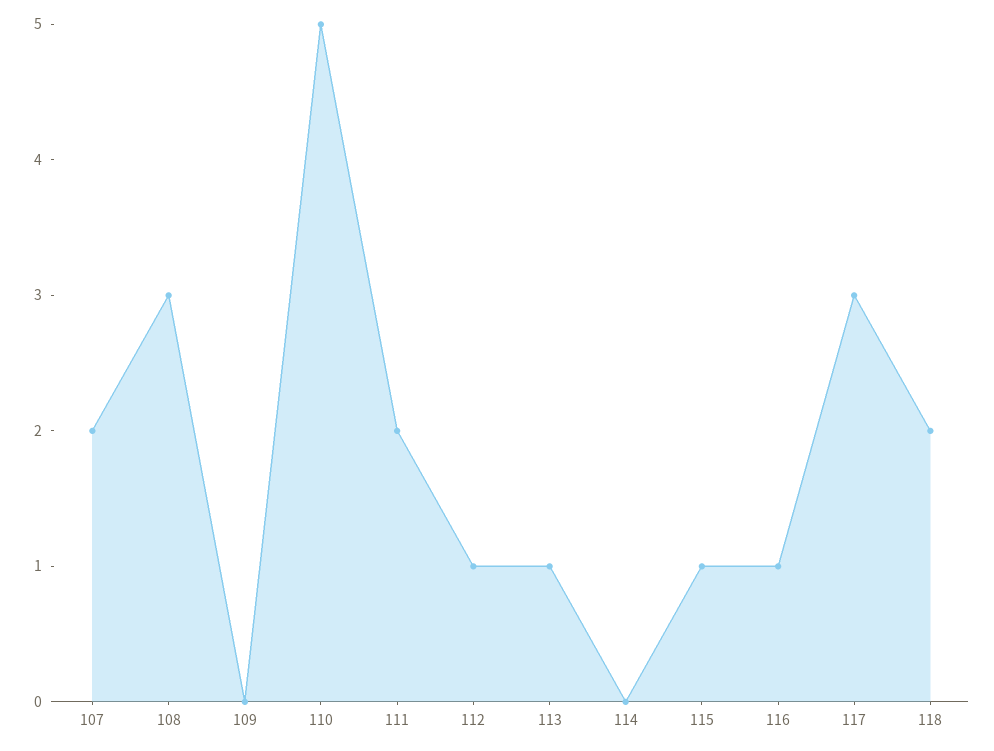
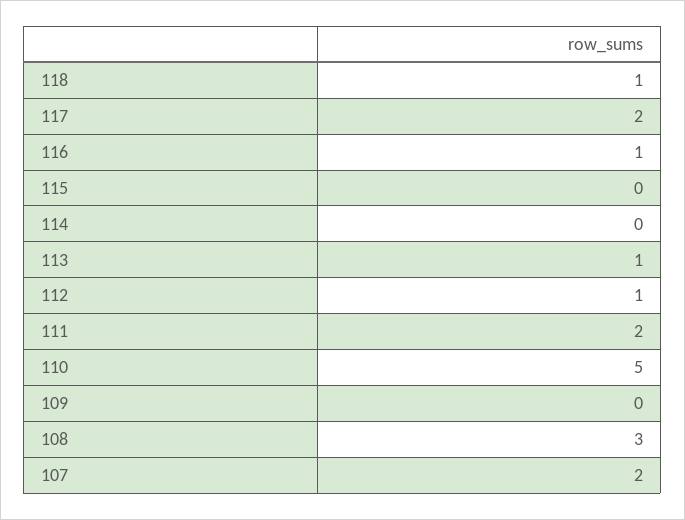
  {
    "107": 2,
    "108": 3,
    "109": 0,
    "110": 5,
    "111": 2,
    "112": 1,
    "113": 1,
    "114": 0,
-   "115": 1,
+   "115": 0,
    "116": 1,
-   "117": 3,
+   "117": 2,
-   "118": 2
+   "118": 1
  }

